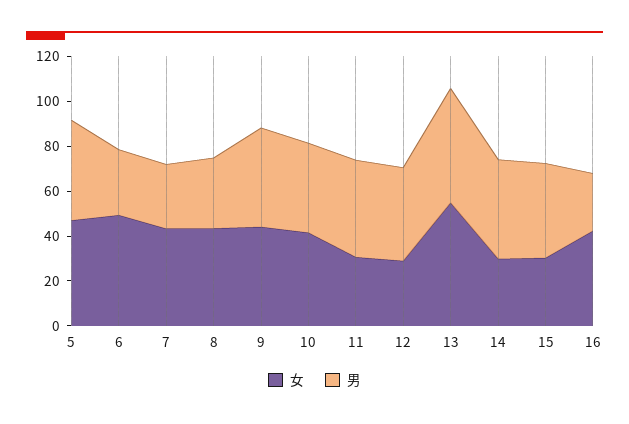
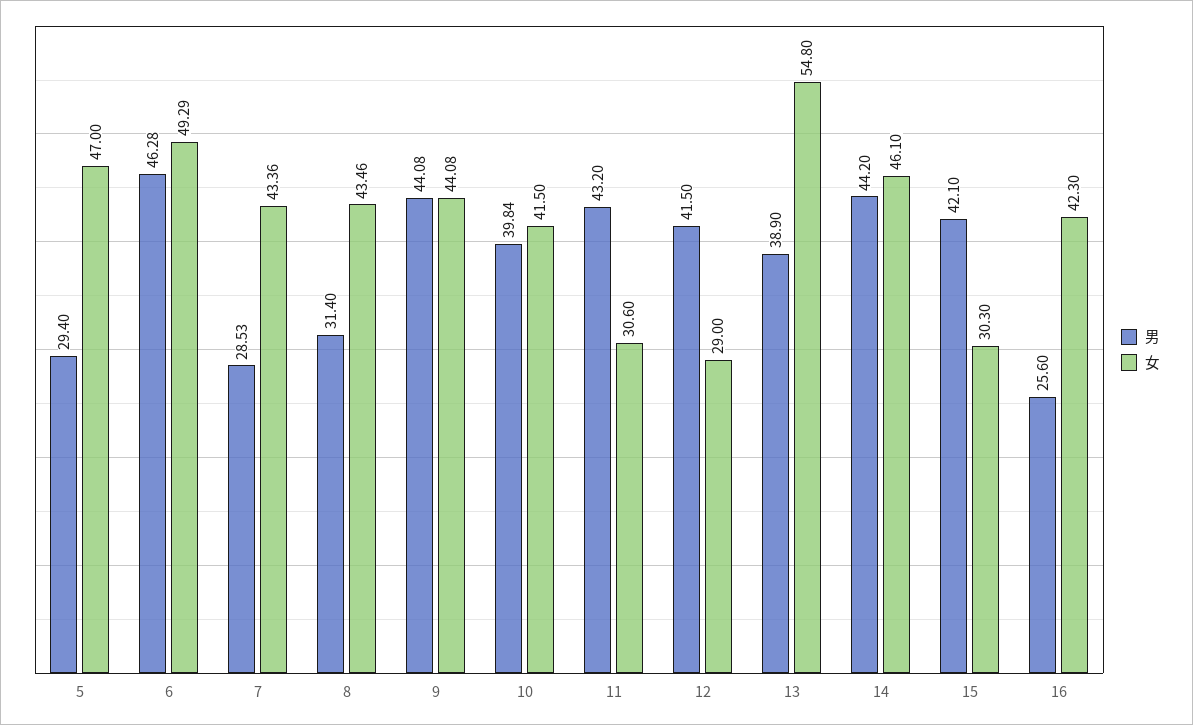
  {
    "女": {
      "5": 47,
      "6": 49.29,
      "7": 43.36,
      "8": 43.46,
      "9": 44.08,
      "10": 41.5,
      "11": 30.6,
      "12": 29,
      "13": 54.8,
-     "14": 30,
+     "14": 46.1,
      "15": 30.3,
      "16": 42.3
    },
    "男": {
-     "5": 45,
+     "5": 29.4,
-     "6": 30,
+     "6": 46.28,
      "7": 28.53,
      "8": 31.4,
      "9": 44.08,
      "10": 39.84,
      "11": 43.2,
      "12": 41.5,
-     "13": 50,
+     "13": 38.9,
      "14": 44.2,
      "15": 42.1,
      "16": 25.6
    }
  }

